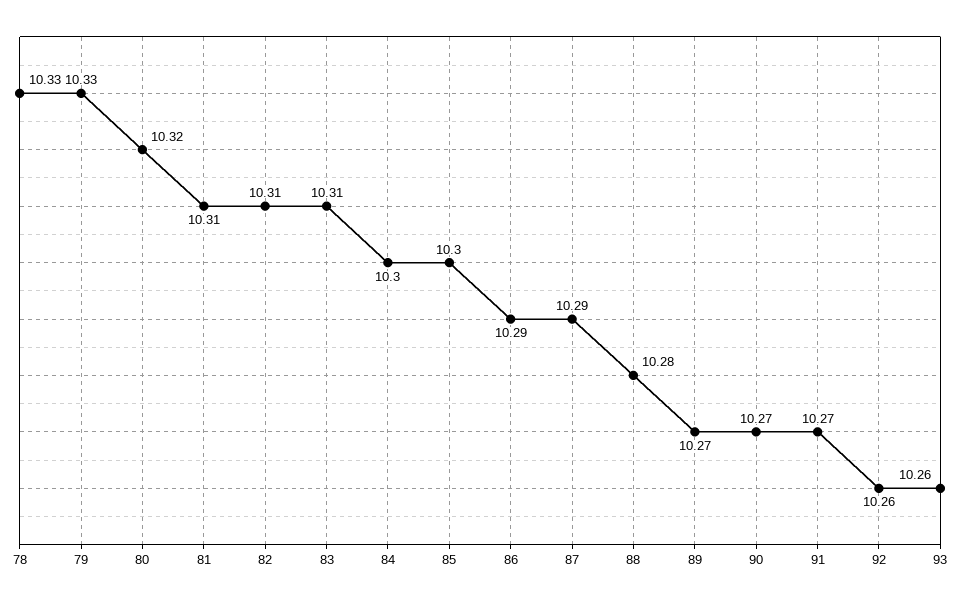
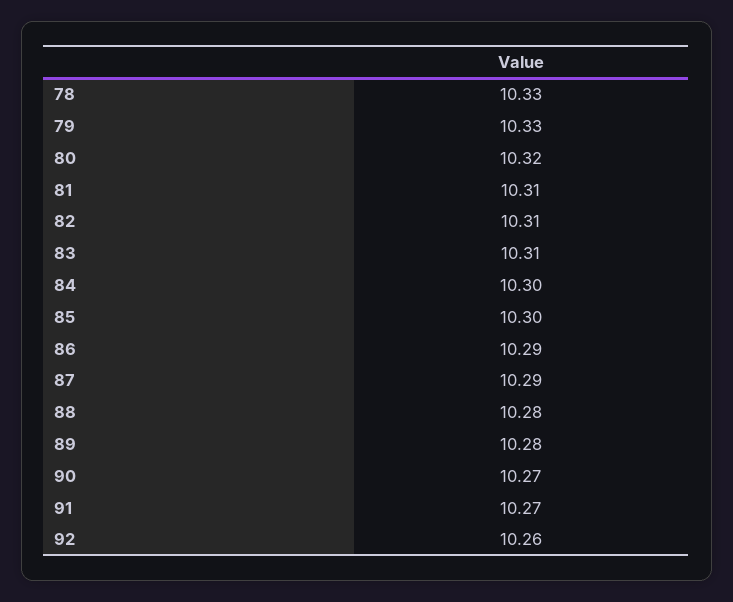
  {
    "78": 10.33,
    "79": 10.33,
    "80": 10.32,
    "81": 10.31,
    "82": 10.31,
    "83": 10.31,
    "84": 10.3,
    "85": 10.3,
    "86": 10.29,
    "87": 10.29,
    "88": 10.28,
-   "89": 10.27,
+   "89": 10.28,
    "90": 10.27,
    "91": 10.27,
-   "92": 10.26,
+   "92": 10.26
-   "93": 10.26
  }

